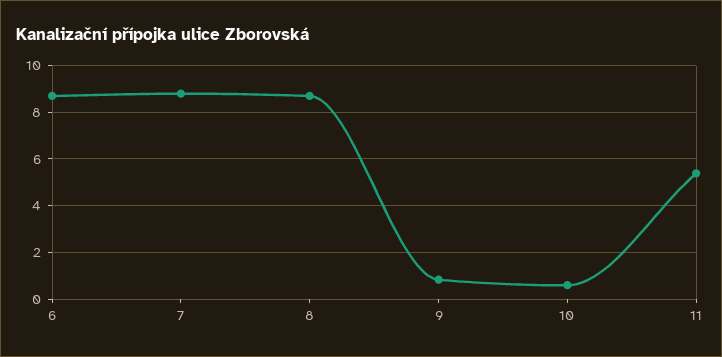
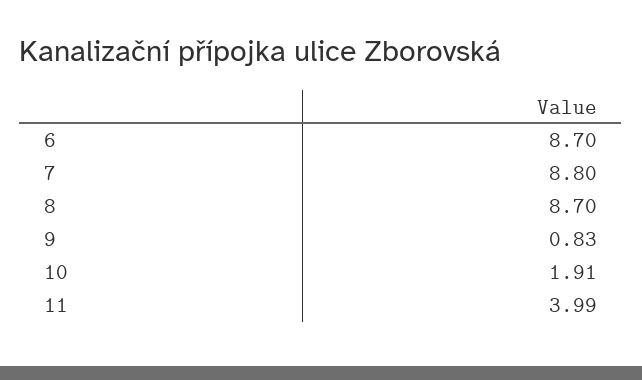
  {
    "6": 8.7,
    "7": 8.8,
    "8": 8.7,
    "9": 0.83,
-   "10": 0.5,
+   "10": 1.91,
-   "11": 5.5
+   "11": 3.99
  }

